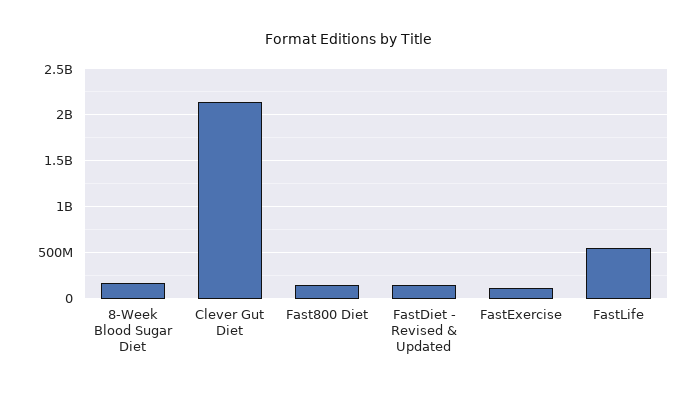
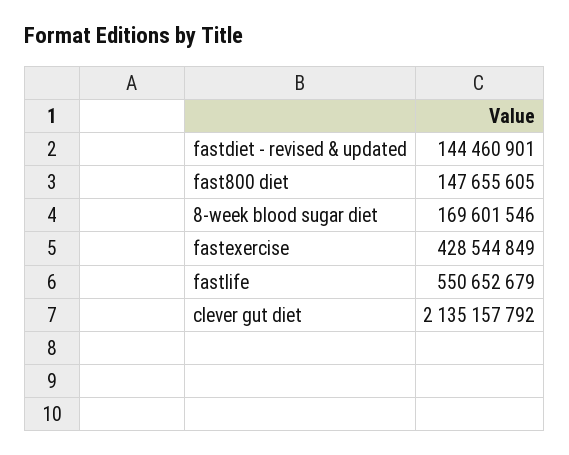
  {
    "8-Week Blood Sugar Diet": 169601546,
    "Clever Gut Diet": 2135157792,
    "Fast800 Diet": 147655605,
    "FastDiet - Revised & Updated": 144460901,
-   "FastExercise": 100000000,
+   "FastExercise": 428544849,
    "FastLife": 550652679
  }

